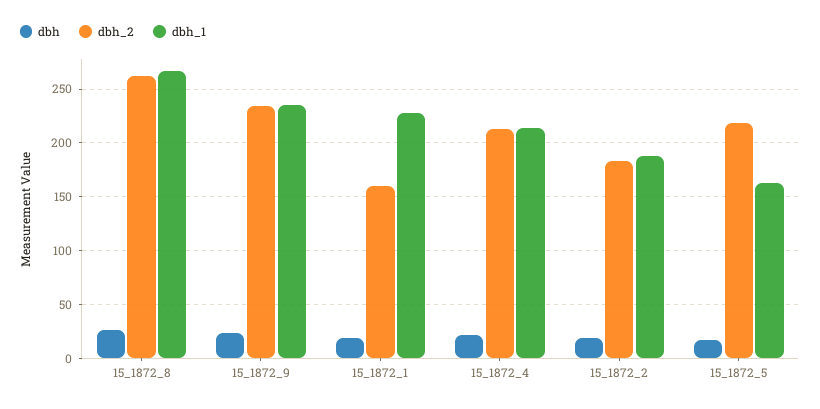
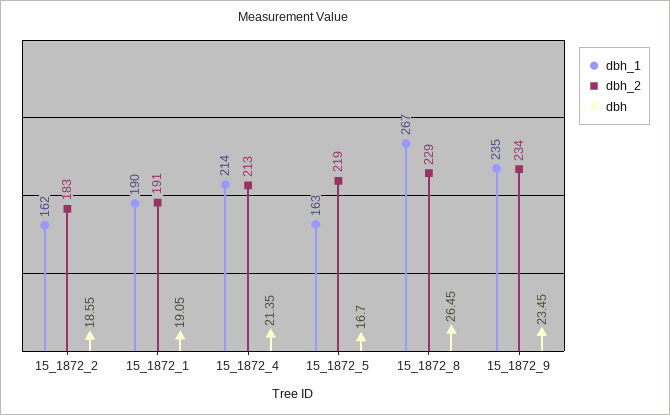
  {
    "dbh": {
      "15_1872_8": 26.45,
      "15_1872_9": 23.45,
      "15_1872_1": 19.05,
      "15_1872_4": 21.35,
      "15_1872_2": 18.55,
      "15_1872_5": 16.7
    },
    "dbh_2": {
-     "15_1872_8": 260,
+     "15_1872_8": 229,
      "15_1872_9": 234,
-     "15_1872_1": 160,
+     "15_1872_1": 191,
      "15_1872_4": 213,
      "15_1872_2": 183,
      "15_1872_5": 219
    },
    "dbh_1": {
      "15_1872_8": 267,
      "15_1872_9": 235,
-     "15_1872_1": 230,
+     "15_1872_1": 190,
      "15_1872_4": 214,
-     "15_1872_2": 190,
+     "15_1872_2": 162,
      "15_1872_5": 163
    }
  }

